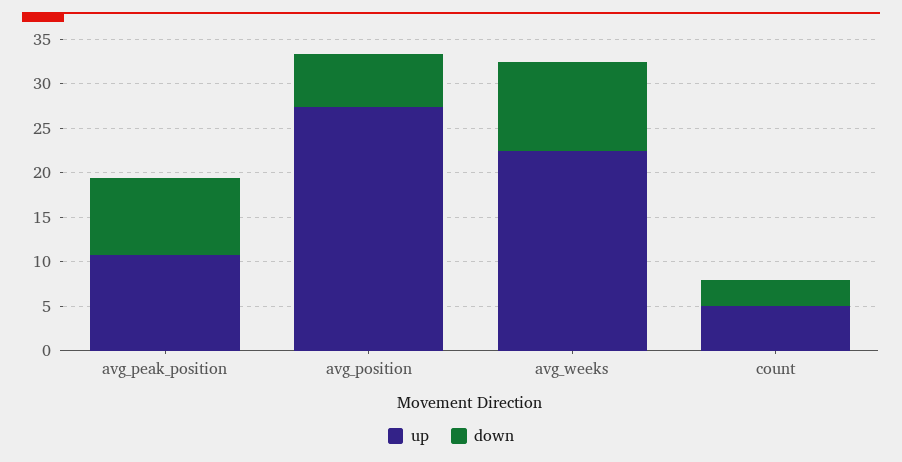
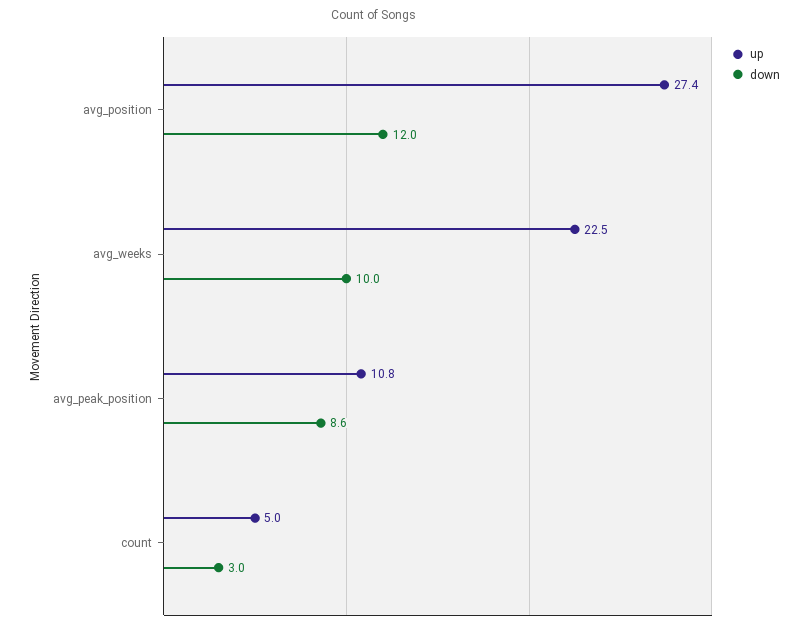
  {
    "up": {
      "avg_peak_position": 10.8,
      "avg_position": 27.4,
      "avg_weeks": 22.5,
      "count": 5
    },
    "down": {
      "avg_peak_position": 8.6,
-     "avg_position": 6,
+     "avg_position": 12,
      "avg_weeks": 10,
      "count": 3
    }
  }

